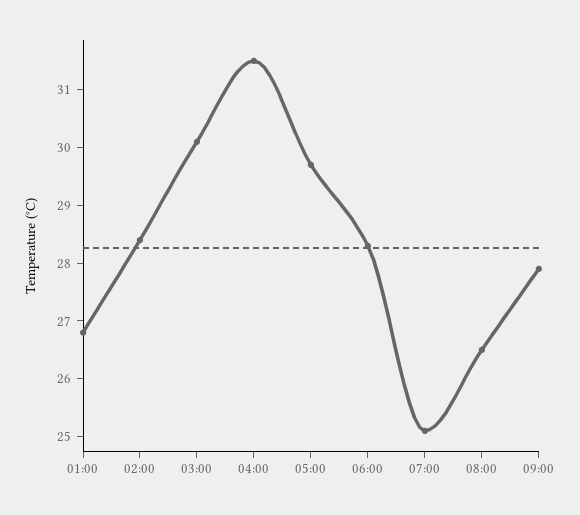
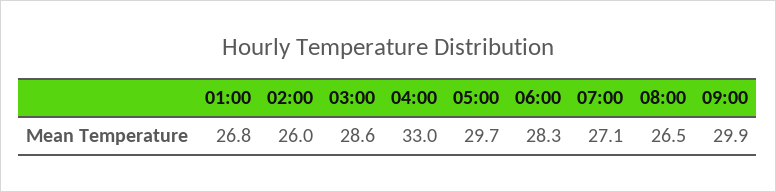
  {
    "01:00": 26.8,
-   "02:00": 28.5,
+   "02:00": 26,
-   "03:00": 30,
+   "03:00": 28.6,
-   "04:00": 31.5,
+   "04:00": 33,
    "05:00": 29.7,
    "06:00": 28.3,
-   "07:00": 25,
+   "07:00": 27.1,
    "08:00": 26.5,
-   "09:00": 28
+   "09:00": 29.9
  }

